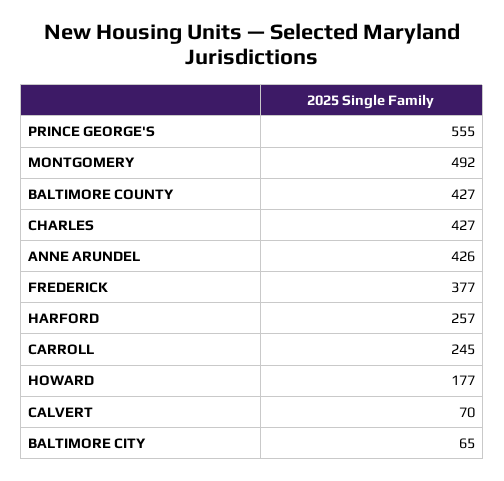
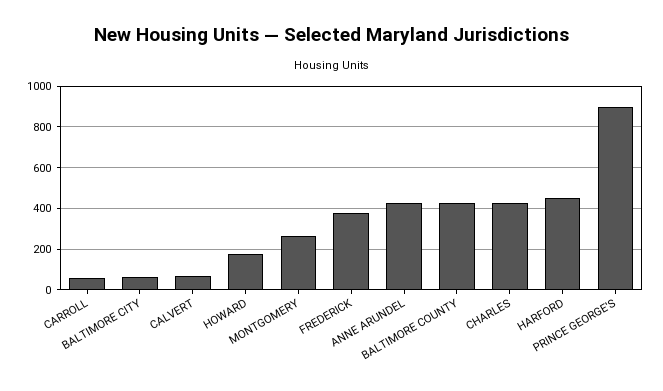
  {
-   "PRINCE GEORGE'S": 555,
+   "PRINCE GEORGE'S": 900,
-   "MONTGOMERY": 492,
+   "MONTGOMERY": 250,
    "BALTIMORE COUNTY": 427,
    "CHARLES": 427,
    "ANNE ARUNDEL": 426,
    "FREDERICK": 377,
-   "HARFORD": 257,
+   "HARFORD": 450,
-   "CARROLL": 245,
+   "CARROLL": 50,
    "HOWARD": 177,
    "CALVERT": 70,
    "BALTIMORE CITY": 65
  }

